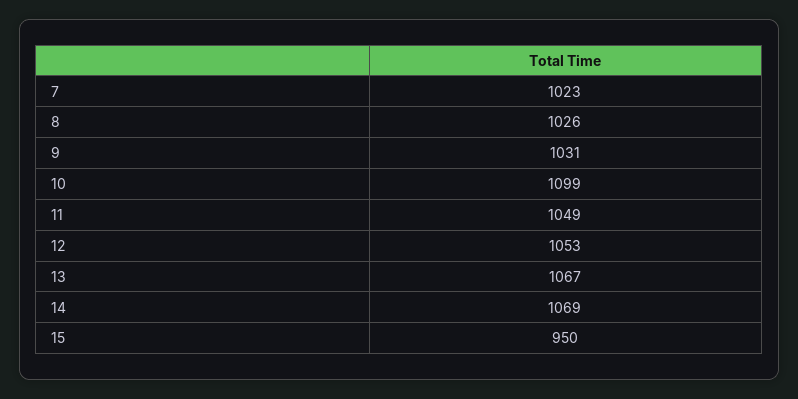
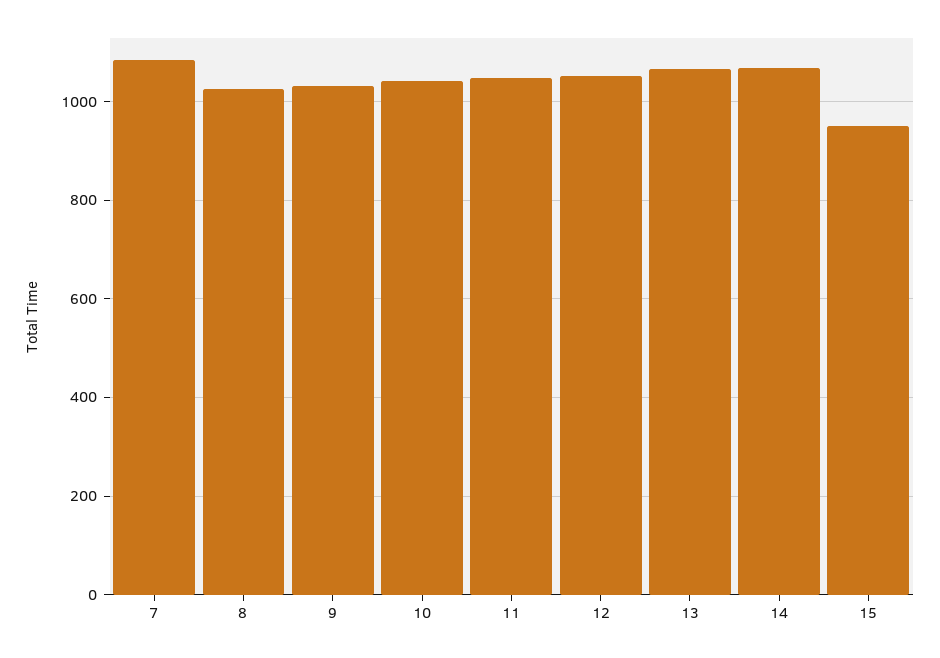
  {
-   "7": 1023,
+   "7": 1080,
    "8": 1026,
    "9": 1031,
-   "10": 1099,
+   "10": 1040,
    "11": 1049,
    "12": 1053,
    "13": 1067,
    "14": 1069,
    "15": 950
  }

